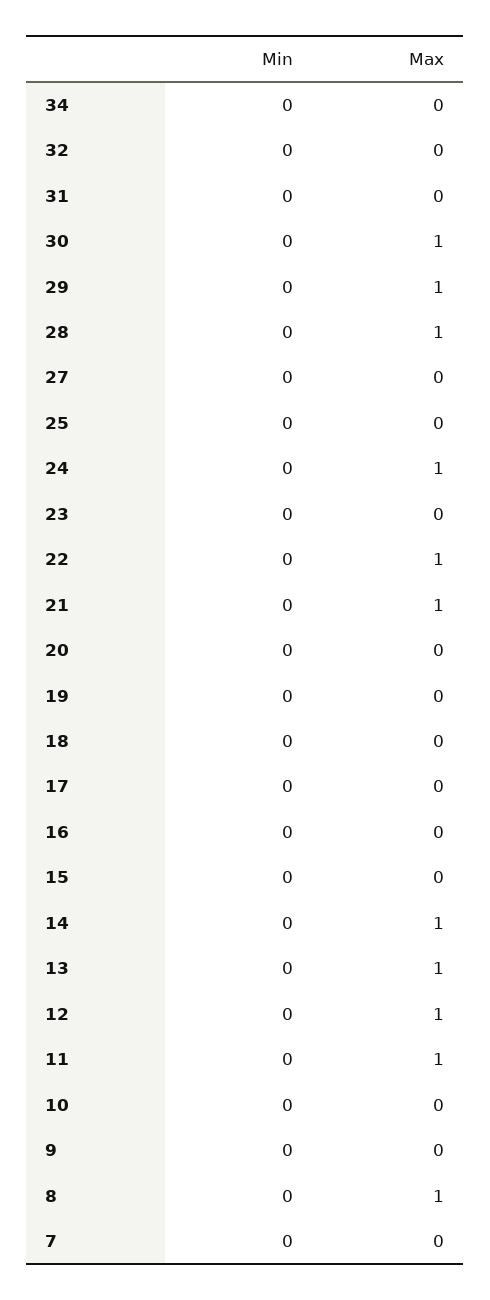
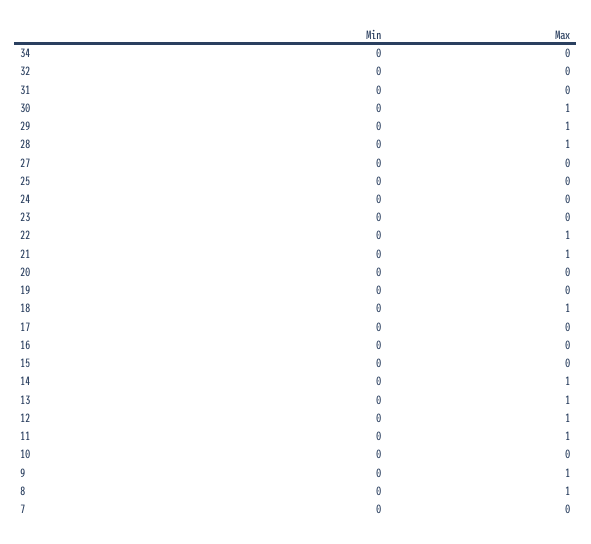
  {
    "Min": {
      "34": 0,
      "32": 0,
      "31": 0,
      "30": 0,
      "29": 0,
      "28": 0,
      "27": 0,
      "25": 0,
      "24": 0,
      "23": 0,
      "22": 0,
      "21": 0,
      "20": 0,
      "19": 0,
      "18": 0,
      "17": 0,
      "16": 0,
      "15": 0,
      "14": 0,
      "13": 0,
      "12": 0,
      "11": 0,
      "10": 0,
      "9": 0,
      "8": 0,
      "7": 0
    },
    "Max": {
      "34": 0,
      "32": 0,
      "31": 0,
      "30": 1,
      "29": 1,
      "28": 1,
      "27": 0,
      "25": 0,
-     "24": 1,
+     "24": 0,
      "23": 0,
      "22": 1,
      "21": 1,
      "20": 0,
      "19": 0,
-     "18": 0,
+     "18": 1,
      "17": 0,
      "16": 0,
      "15": 0,
      "14": 1,
      "13": 1,
      "12": 1,
      "11": 1,
      "10": 0,
-     "9": 0,
+     "9": 1,
      "8": 1,
      "7": 0
    }
  }

